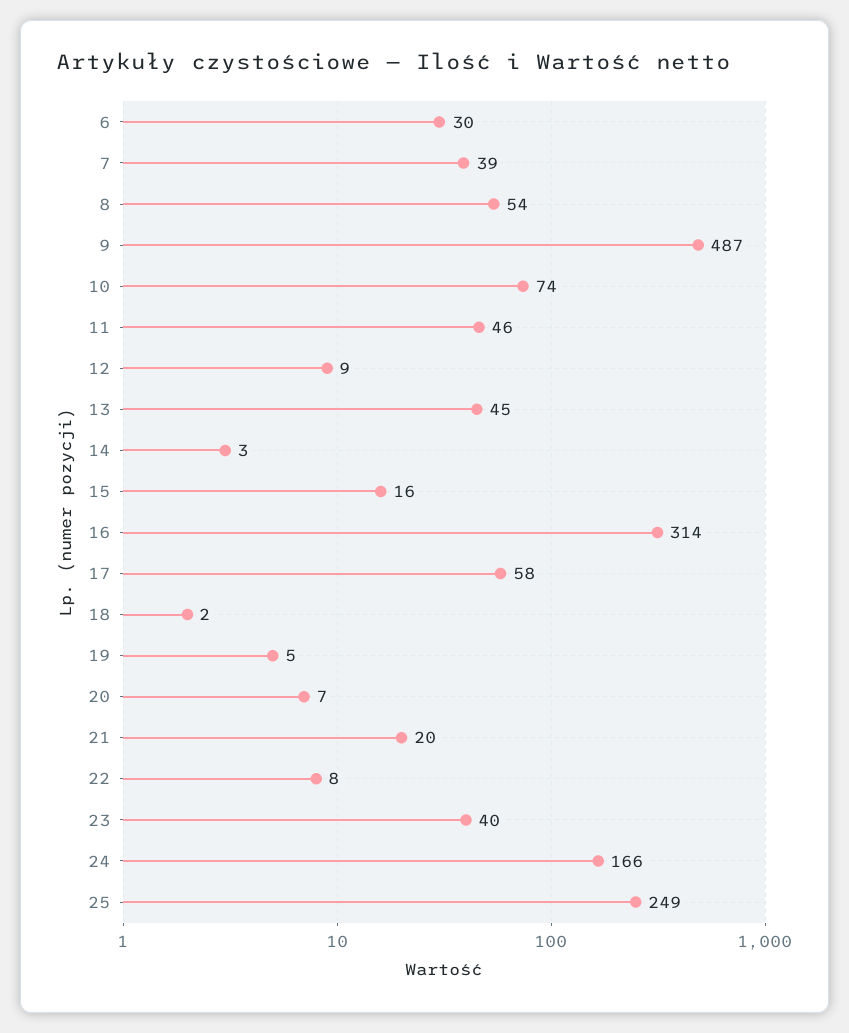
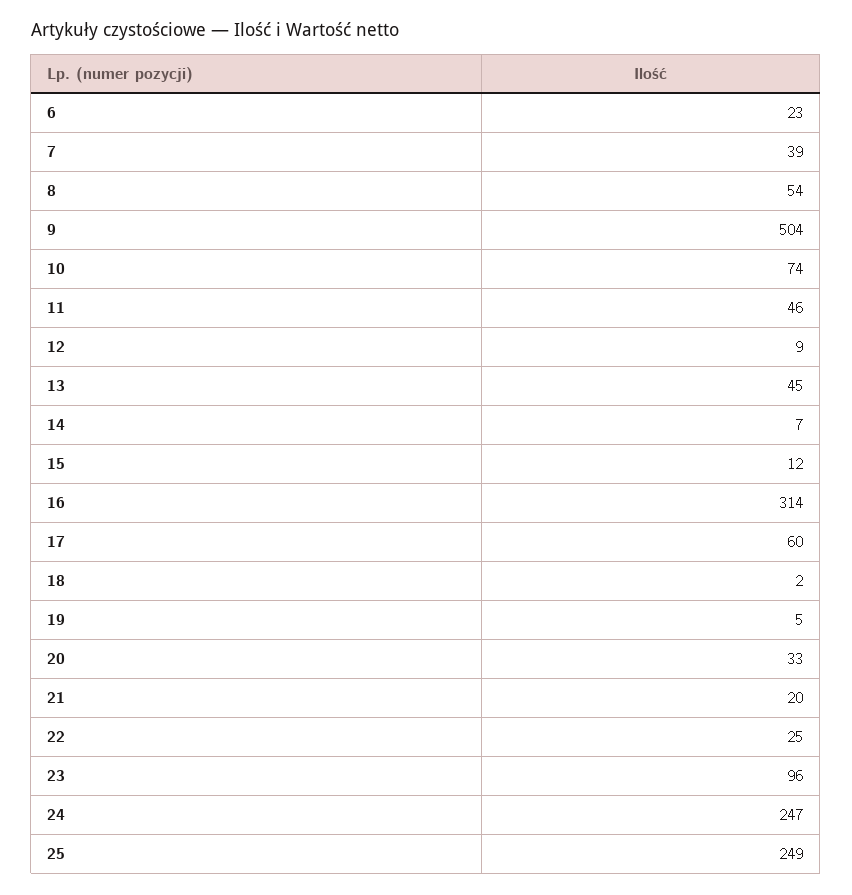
  {
-   "6": 30,
+   "6": 23,
    "7": 39,
    "8": 54,
-   "9": 487,
+   "9": 504,
    "10": 74,
    "11": 46,
    "12": 9,
    "13": 45,
-   "14": 3,
+   "14": 7,
-   "15": 16,
+   "15": 12,
    "16": 314,
-   "17": 58,
+   "17": 60,
    "18": 2,
    "19": 5,
-   "20": 7,
+   "20": 33,
    "21": 20,
-   "22": 8,
+   "22": 25,
-   "23": 40,
+   "23": 96,
-   "24": 166,
+   "24": 247,
    "25": 249
  }

